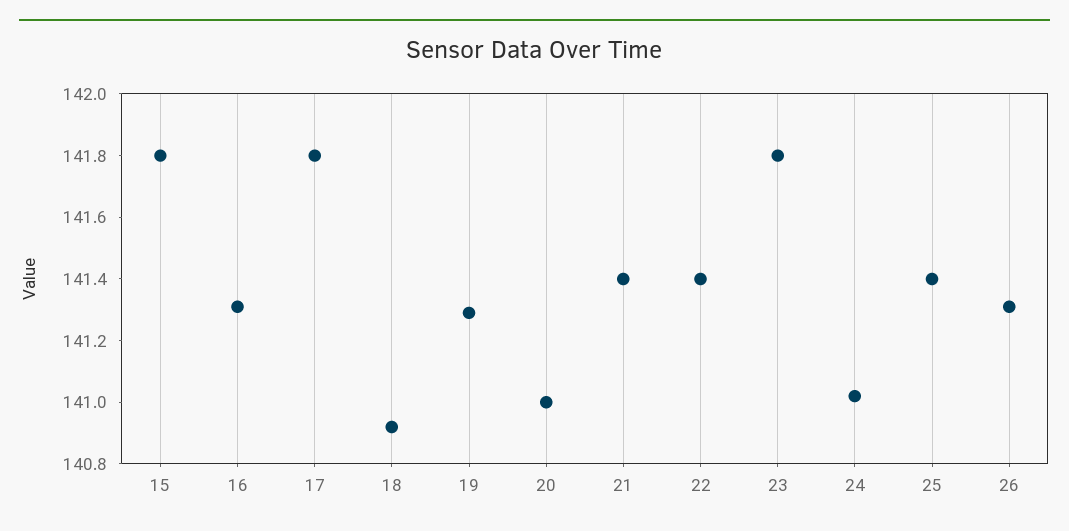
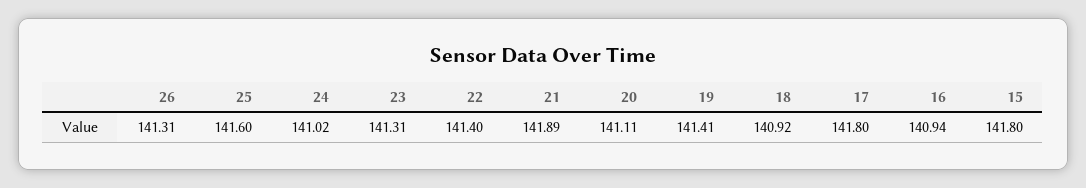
  {
    "15": 141.8,
-   "16": 141.3,
+   "16": 140.94,
    "17": 141.8,
    "18": 140.92,
-   "19": 141.3,
+   "19": 141.41,
-   "20": 141,
+   "20": 141.11,
-   "21": 141.4,
+   "21": 141.89,
    "22": 141.4,
-   "23": 141.8,
+   "23": 141.31,
    "24": 141.02,
-   "25": 141.4,
+   "25": 141.6,
    "26": 141.31
  }

